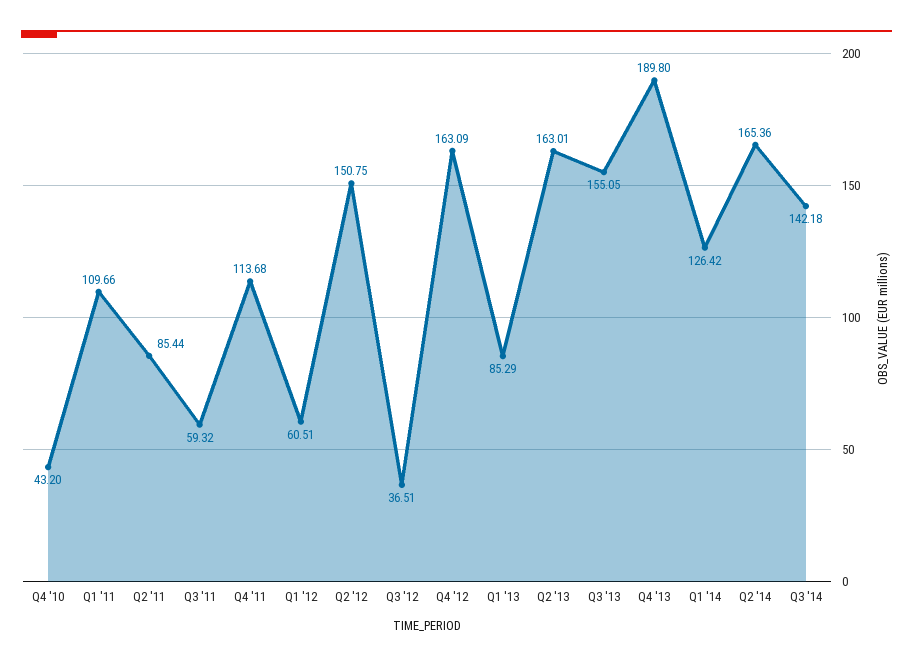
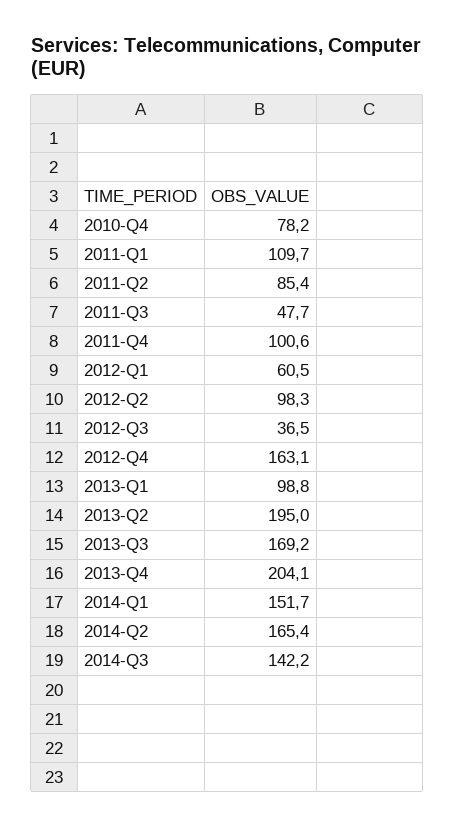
  {
-   "Q4 '10": 43.2,
+   "Q4 '10": 78.2,
    "Q1 '11": 109.66,
    "Q2 '11": 85.44,
-   "Q3 '11": 59.32,
+   "Q3 '11": 47.7,
-   "Q4 '11": 113.68,
+   "Q4 '11": 100.6,
    "Q1 '12": 60.51,
-   "Q2 '12": 150.75,
+   "Q2 '12": 98.3,
    "Q3 '12": 36.51,
    "Q4 '12": 163.09,
-   "Q1 '13": 85.29,
+   "Q1 '13": 98.8,
-   "Q2 '13": 163.01,
+   "Q2 '13": 195,
-   "Q3 '13": 155.05,
+   "Q3 '13": 169.2,
-   "Q4 '13": 189.8,
+   "Q4 '13": 204.1,
-   "Q1 '14": 126.42,
+   "Q1 '14": 151.7,
    "Q2 '14": 165.36,
    "Q3 '14": 142.18
  }

